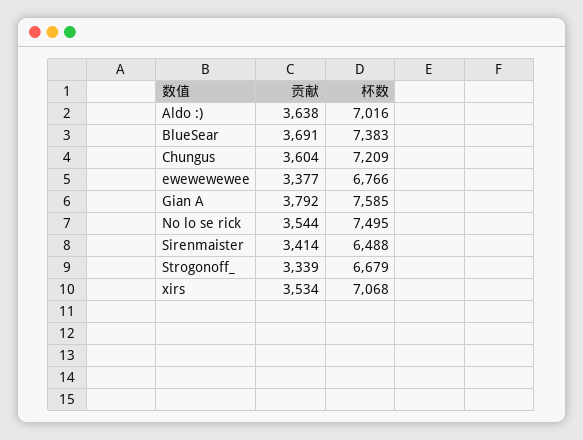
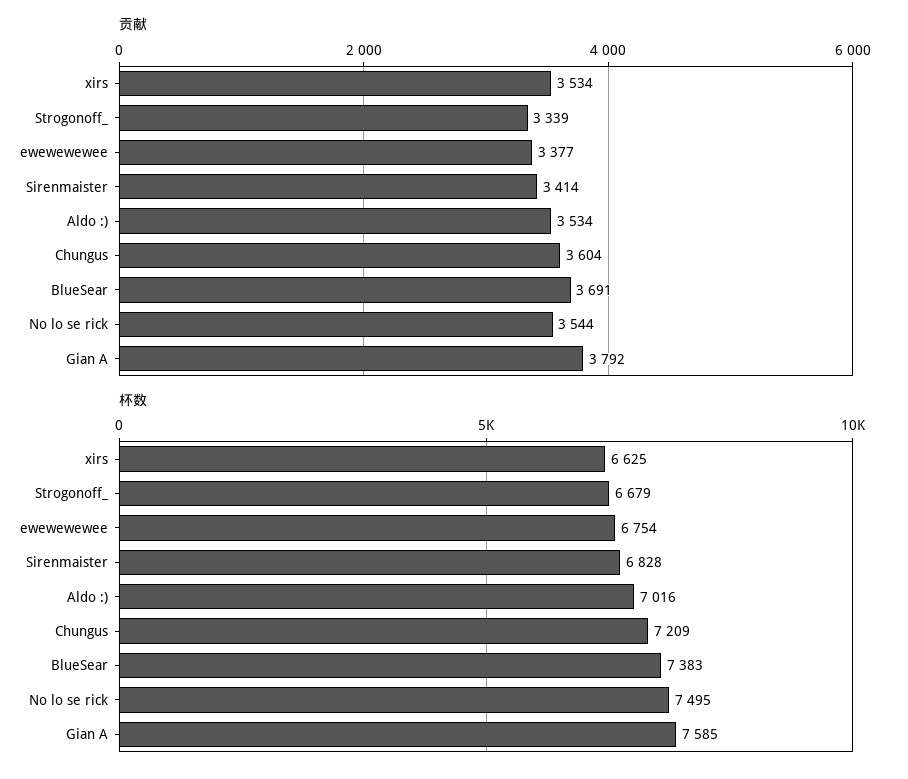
  {
    "贡献": {
-     "Aldo :)": 3638,
+     "Aldo :)": 3534,
      "BlueSear": 3691,
      "Chungus": 3604,
      "ewewewewee": 3377,
      "Gian A": 3792,
      "No lo se rick": 3544,
      "Sirenmaister": 3414,
      "Strogonoff_": 3339,
      "xirs": 3534
    },
    "杯数": {
      "Aldo :)": 7016,
      "BlueSear": 7383,
      "Chungus": 7209,
-     "ewewewewee": 6766,
+     "ewewewewee": 6754,
      "Gian A": 7585,
      "No lo se rick": 7495,
-     "Sirenmaister": 6488,
+     "Sirenmaister": 6828,
      "Strogonoff_": 6679,
-     "xirs": 7068
+     "xirs": 6625
    }
  }

